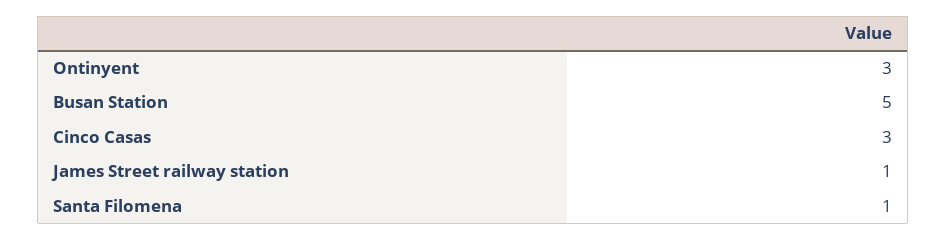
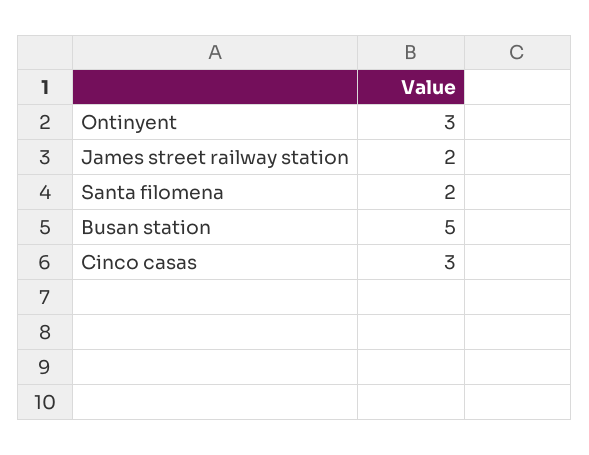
  {
    "Ontinyent": 3,
    "Busan Station": 5,
    "Cinco Casas": 3,
-   "James Street railway station": 1,
+   "James Street railway station": 2,
-   "Santa Filomena": 1
+   "Santa Filomena": 2
  }

